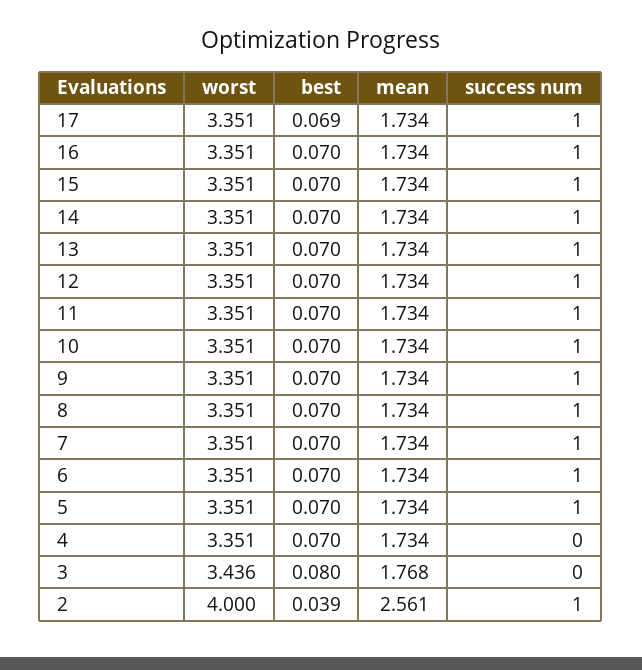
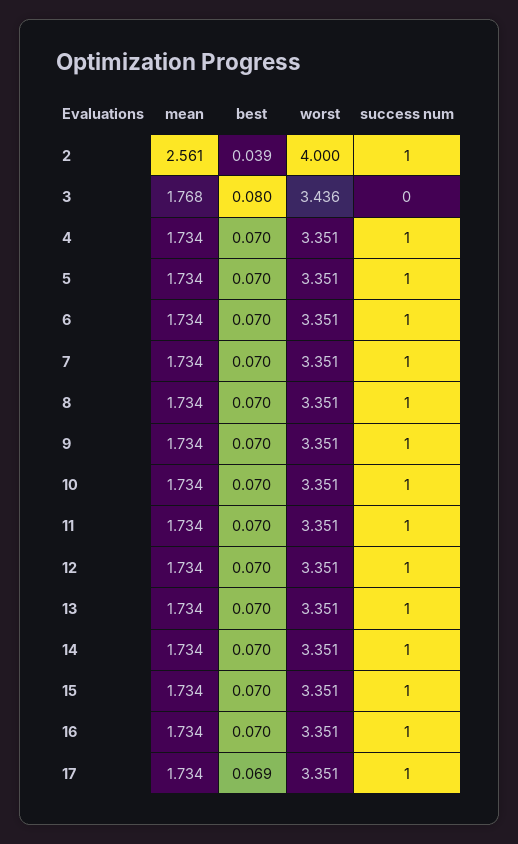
  {
    "worst": {
      "17": 3.351,
      "16": 3.351,
      "15": 3.351,
      "14": 3.351,
      "13": 3.351,
      "12": 3.351,
      "11": 3.351,
      "10": 3.351,
      "9": 3.351,
      "8": 3.351,
      "7": 3.351,
      "6": 3.351,
      "5": 3.351,
      "4": 3.351,
      "3": 3.436,
      "2": 4
    },
    "best": {
      "17": 0.069,
      "16": 0.07,
      "15": 0.07,
      "14": 0.07,
      "13": 0.07,
      "12": 0.07,
      "11": 0.07,
      "10": 0.07,
      "9": 0.07,
      "8": 0.07,
      "7": 0.07,
      "6": 0.07,
      "5": 0.07,
      "4": 0.07,
      "3": 0.08,
      "2": 0.039
    },
    "mean": {
      "17": 1.734,
      "16": 1.734,
      "15": 1.734,
      "14": 1.734,
      "13": 1.734,
      "12": 1.734,
      "11": 1.734,
      "10": 1.734,
      "9": 1.734,
      "8": 1.734,
      "7": 1.734,
      "6": 1.734,
      "5": 1.734,
      "4": 1.734,
      "3": 1.768,
      "2": 2.561
    },
    "success num": {
      "17": 1,
      "16": 1,
      "15": 1,
      "14": 1,
      "13": 1,
      "12": 1,
      "11": 1,
      "10": 1,
      "9": 1,
      "8": 1,
      "7": 1,
      "6": 1,
      "5": 1,
-     "4": 0,
+     "4": 1,
      "3": 0,
      "2": 1
    }
  }

